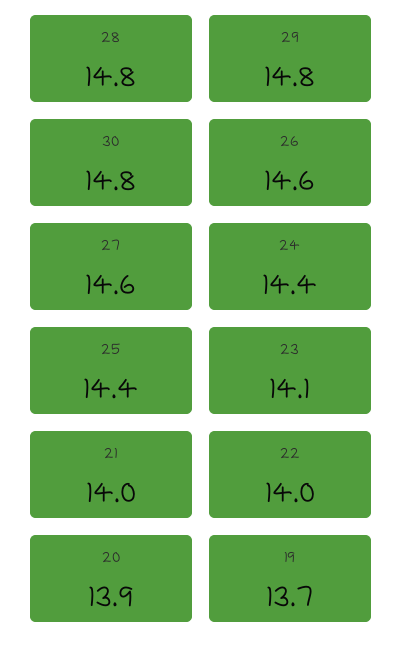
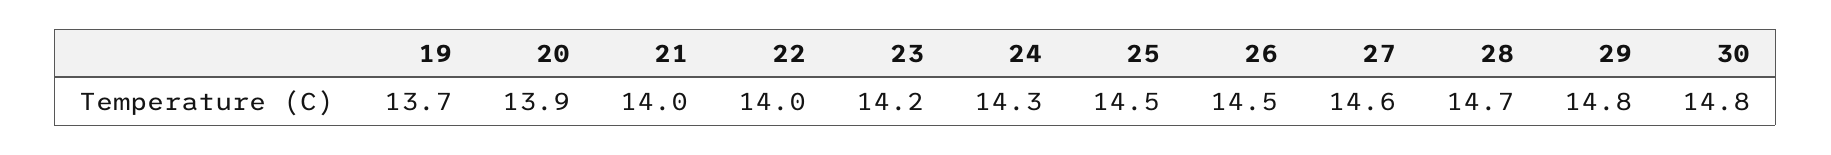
  {
-   "28": 14.8,
+   "28": 14.7,
    "29": 14.8,
    "30": 14.8,
-   "26": 14.6,
+   "26": 14.5,
    "27": 14.6,
-   "24": 14.4,
+   "24": 14.3,
-   "25": 14.4,
+   "25": 14.5,
-   "23": 14.1,
+   "23": 14.2,
    "21": 14,
    "22": 14,
    "20": 13.9,
    "19": 13.7
  }

